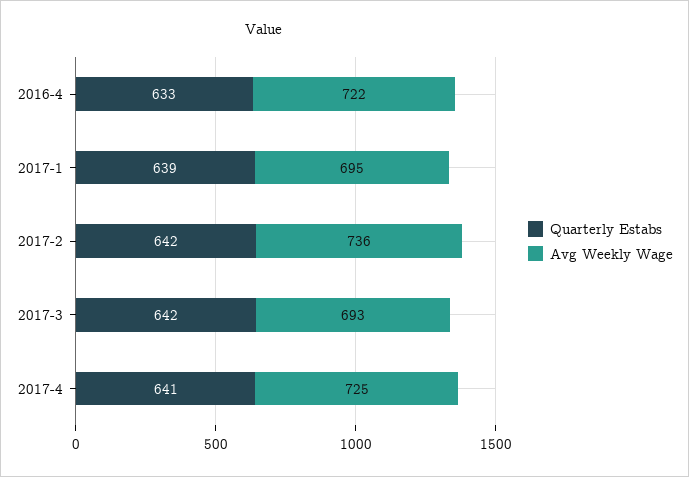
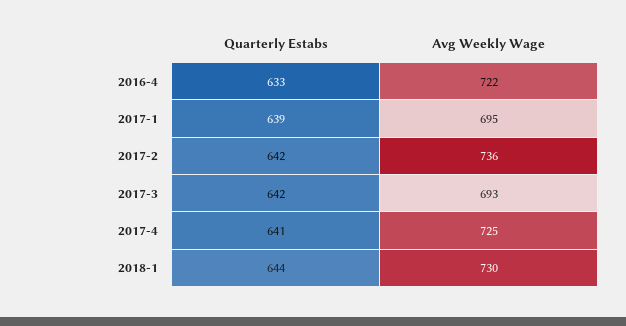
  {
    "Quarterly Estabs": {
      "2016-4": 633,
      "2017-1": 639,
      "2017-2": 642,
      "2017-3": 642,
-     "2017-4": 641
+     "2017-4": 641,
+     "2018-1": 644
    },
    "Avg Weekly Wage": {
      "2016-4": 722,
      "2017-1": 695,
      "2017-2": 736,
      "2017-3": 693,
-     "2017-4": 725
+     "2017-4": 725,
+     "2018-1": 730
    }
  }

